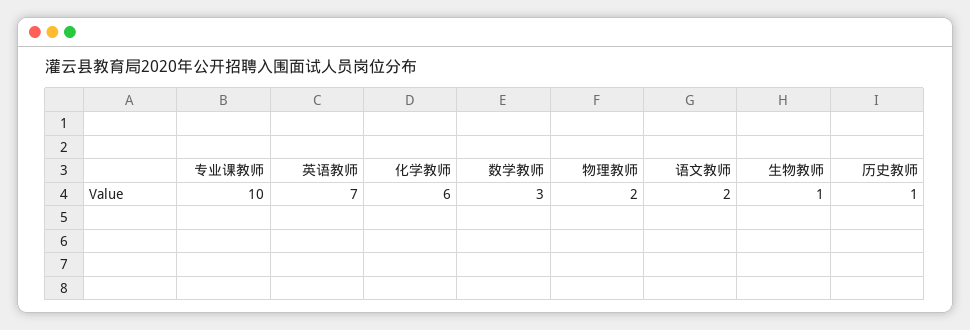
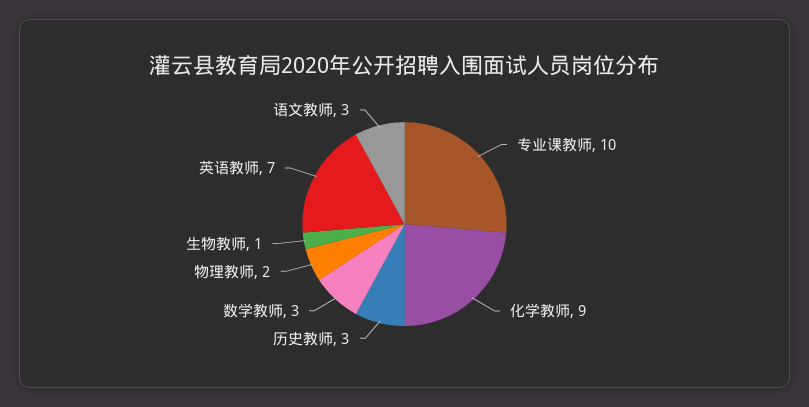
  {
    "专业课教师": 10,
    "英语教师": 7,
-   "化学教师": 6,
+   "化学教师": 9,
    "数学教师": 3,
    "物理教师": 2,
-   "语文教师": 2,
+   "语文教师": 3,
    "生物教师": 1,
-   "历史教师": 1
+   "历史教师": 3
  }

